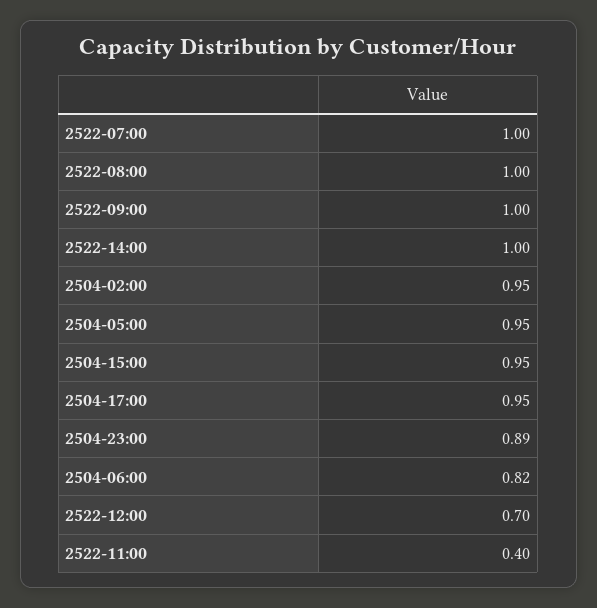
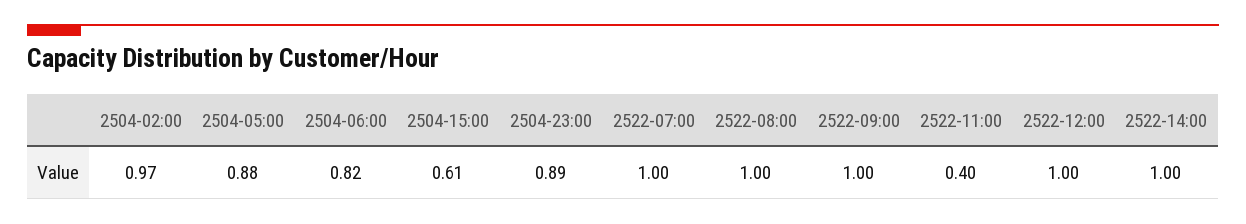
  {
    "2522-07:00": 1,
    "2522-08:00": 1,
    "2522-09:00": 1,
    "2522-14:00": 1,
-   "2504-02:00": 0.95,
+   "2504-02:00": 0.97,
-   "2504-05:00": 0.95,
+   "2504-05:00": 0.88,
-   "2504-15:00": 0.95,
+   "2504-15:00": 0.61,
-   "2504-17:00": 0.95,
    "2504-23:00": 0.89,
    "2504-06:00": 0.82,
-   "2522-12:00": 0.7,
+   "2522-12:00": 1,
    "2522-11:00": 0.4
  }

